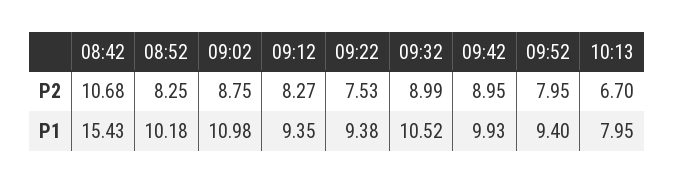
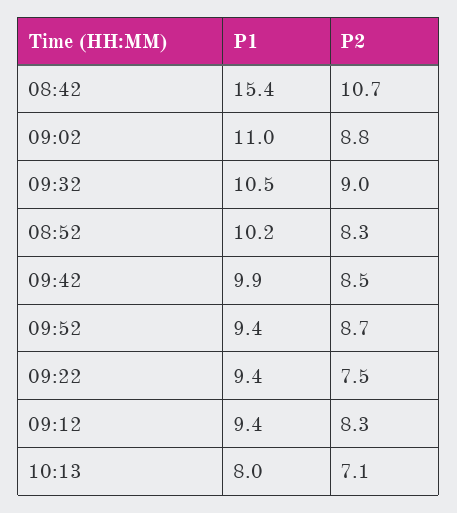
  {
    "08:42": {
      "P2": 10.68,
      "P1": 15.43
    },
    "08:52": {
      "P2": 8.25,
      "P1": 10.18
    },
    "09:02": {
      "P2": 8.75,
      "P1": 10.98
    },
    "09:12": {
      "P2": 8.27,
      "P1": 9.35
    },
    "09:22": {
      "P2": 7.53,
      "P1": 9.38
    },
    "09:32": {
      "P2": 8.99,
      "P1": 10.52
    },
    "09:42": {
-     "P2": 8.95,
+     "P2": 8.5,
      "P1": 9.93
    },
    "09:52": {
-     "P2": 7.95,
+     "P2": 8.7,
      "P1": 9.4
    },
    "10:13": {
-     "P2": 6.7,
+     "P2": 7.1,
      "P1": 7.95
    }
  }

